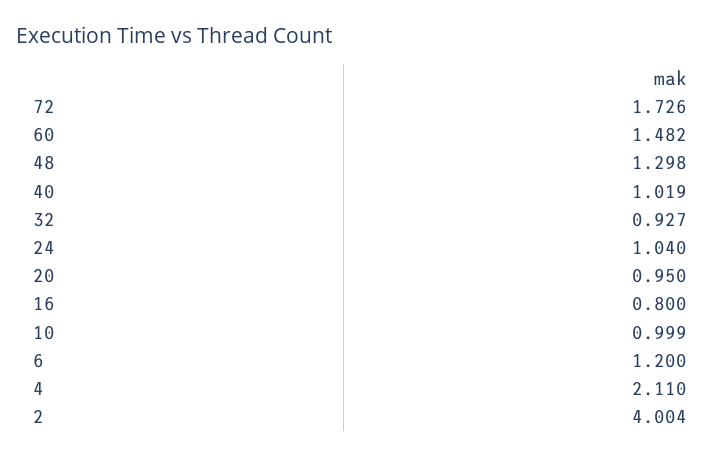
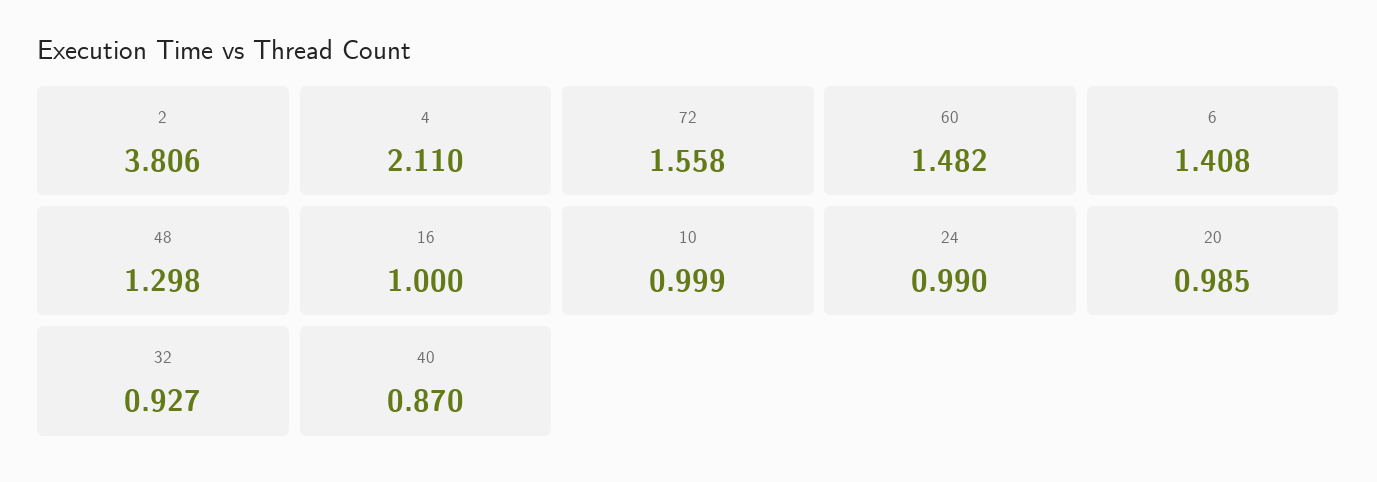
  {
-   "72": 1.726,
+   "72": 1.558,
    "60": 1.482,
    "48": 1.298,
-   "40": 1.019,
+   "40": 0.87,
    "32": 0.927,
-   "24": 1.04,
+   "24": 0.99,
-   "20": 0.95,
+   "20": 0.985,
-   "16": 0.8,
+   "16": 1,
    "10": 0.999,
-   "6": 1.2,
+   "6": 1.408,
    "4": 2.11,
-   "2": 4.004
+   "2": 3.806
  }

